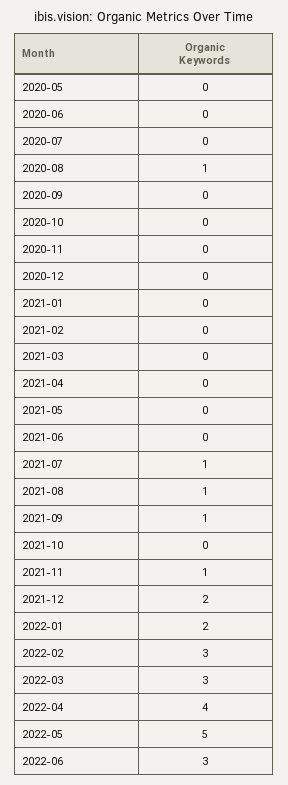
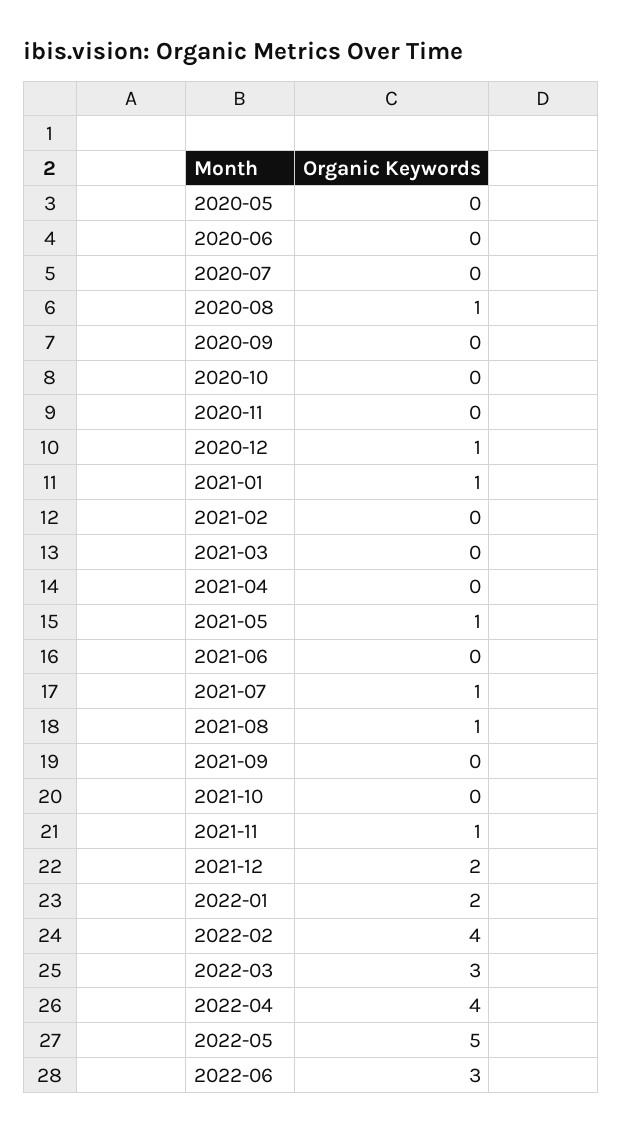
  {
    "2020-05": 0,
    "2020-06": 0,
    "2020-07": 0,
    "2020-08": 1,
    "2020-09": 0,
    "2020-10": 0,
    "2020-11": 0,
-   "2020-12": 0,
+   "2020-12": 1,
-   "2021-01": 0,
+   "2021-01": 1,
    "2021-02": 0,
    "2021-03": 0,
    "2021-04": 0,
-   "2021-05": 0,
+   "2021-05": 1,
    "2021-06": 0,
    "2021-07": 1,
    "2021-08": 1,
-   "2021-09": 1,
+   "2021-09": 0,
    "2021-10": 0,
    "2021-11": 1,
    "2021-12": 2,
    "2022-01": 2,
-   "2022-02": 3,
+   "2022-02": 4,
    "2022-03": 3,
    "2022-04": 4,
    "2022-05": 5,
    "2022-06": 3
  }

